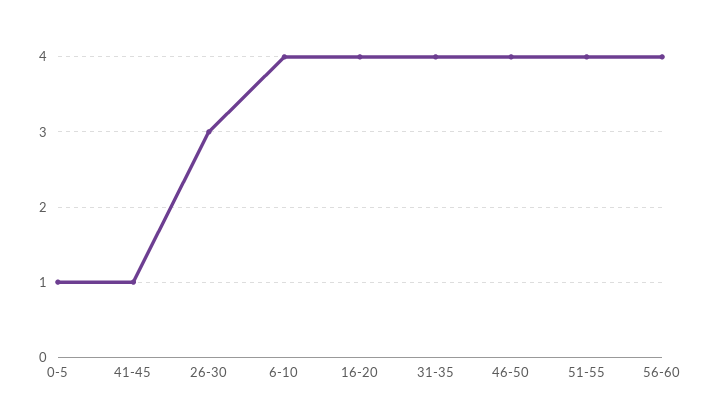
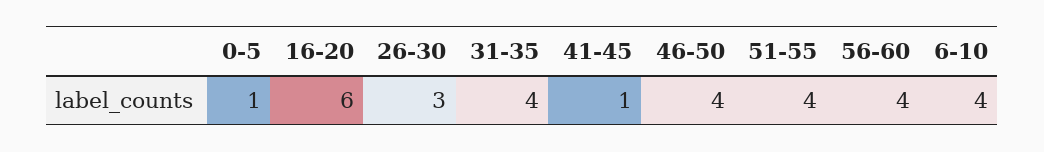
  {
    "0-5": 1,
    "41-45": 1,
    "26-30": 3,
    "6-10": 4,
-   "16-20": 4,
+   "16-20": 6,
    "31-35": 4,
    "46-50": 4,
    "51-55": 4,
    "56-60": 4
  }

